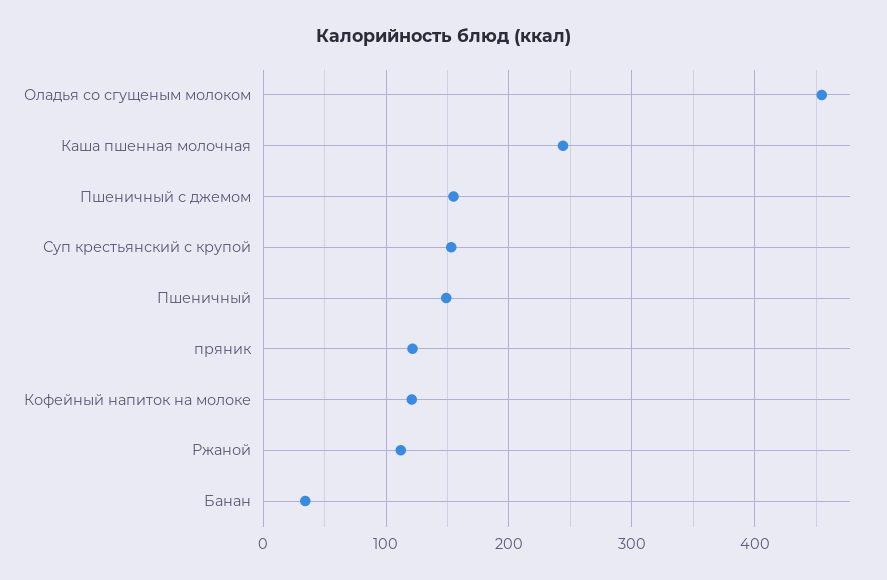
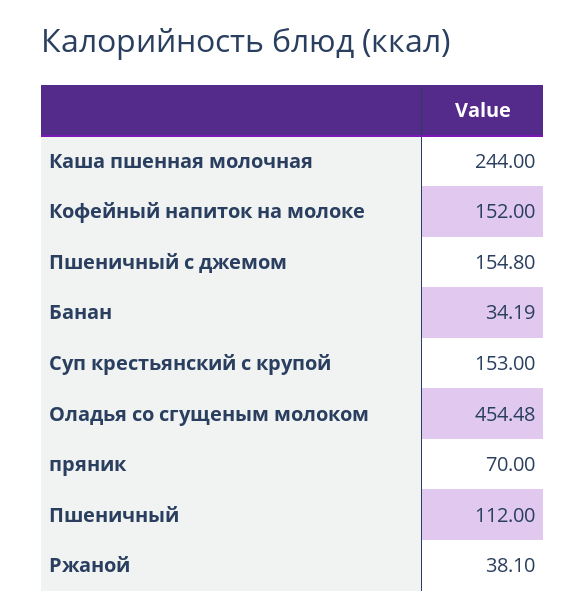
  {
    "Оладья со сгущеным молоком": 454.48,
    "Каша пшенная молочная": 244,
    "Пшеничный с джемом": 154.8,
    "Суп крестьянский с крупой": 153,
-   "Пшеничный": 150,
+   "Пшеничный": 112,
-   "пряник": 120,
+   "пряник": 70,
-   "Кофейный напиток на молоке": 120,
+   "Кофейный напиток на молоке": 152,
-   "Ржаной": 110,
+   "Ржаной": 38.1,
    "Банан": 34.19
  }

